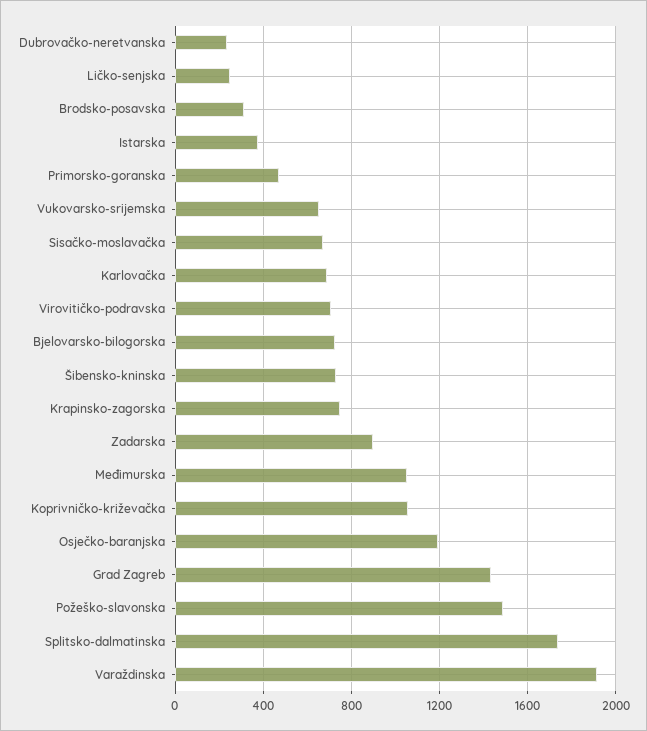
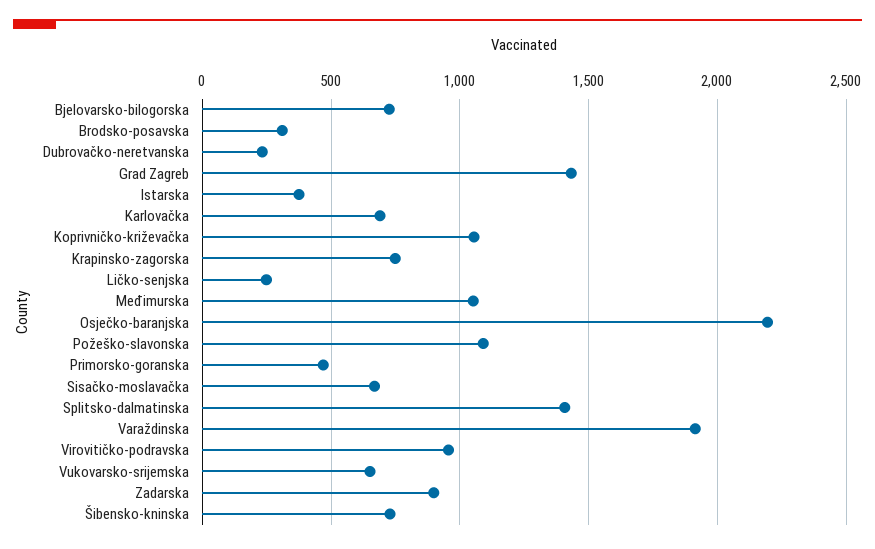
  {
    "Dubrovačko-neretvanska": 250,
    "Ličko-senjska": 250,
    "Brodsko-posavska": 300,
    "Istarska": 400,
    "Primorsko-goranska": 450,
    "Vukovarsko-srijemska": 650,
    "Sisačko-moslavačka": 650,
    "Karlovačka": 700,
-   "Virovitičko-podravska": 700,
+   "Virovitičko-podravska": 950,
    "Bjelovarsko-bilogorska": 750,
    "Šibensko-kninska": 750,
    "Krapinsko-zagorska": 750,
    "Zadarska": 900,
    "Međimurska": 1050,
    "Koprivničko-križevačka": 1050,
-   "Osječko-baranjska": 1200,
+   "Osječko-baranjska": 2200,
    "Grad Zagreb": 1450,
-   "Požeško-slavonska": 1500,
+   "Požeško-slavonska": 1100,
-   "Splitsko-dalmatinska": 1750,
+   "Splitsko-dalmatinska": 1400,
    "Varaždinska": 1900
  }

